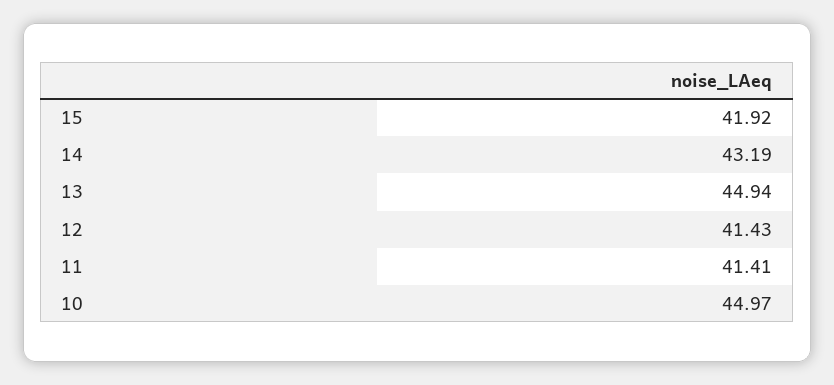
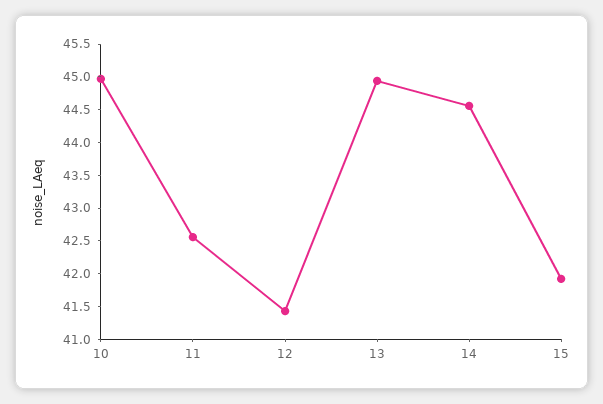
  {
    "15": 41.92,
-   "14": 43.19,
+   "14": 44.5,
    "13": 44.94,
    "12": 41.43,
-   "11": 41.41,
+   "11": 42.5,
    "10": 44.97
  }

